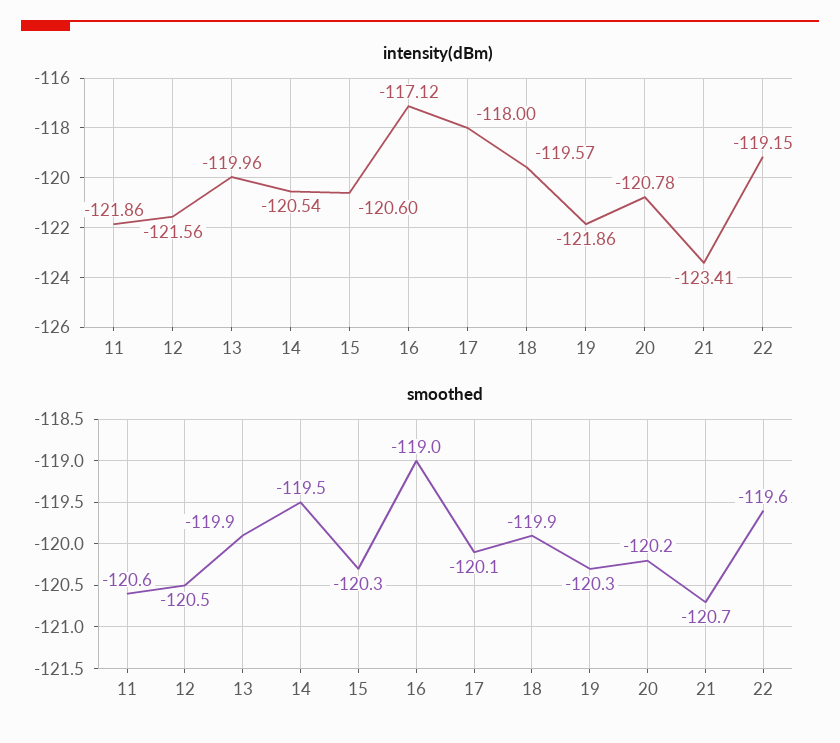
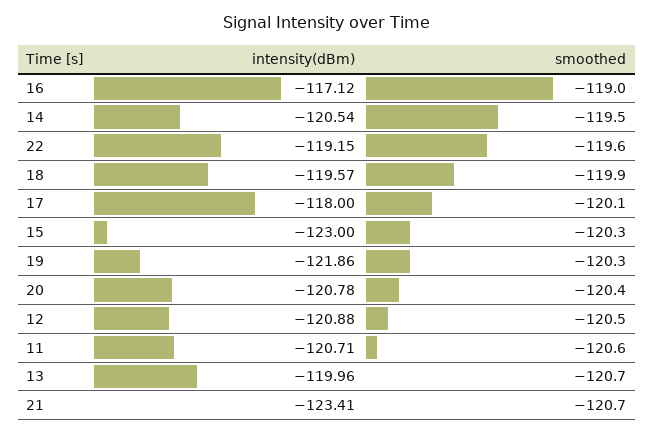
  {
    "intensity(dBm)": {
-     "11": -121.86,
+     "11": -120.71,
-     "12": -121.56,
+     "12": -120.88,
      "13": -119.96,
      "14": -120.54,
-     "15": -120.6,
+     "15": -123,
      "16": -117.12,
      "17": -118,
      "18": -119.57,
      "19": -121.86,
      "20": -120.78,
      "21": -123.41,
      "22": -119.15
    },
    "smoothed": {
      "11": -120.6,
      "12": -120.5,
-     "13": -119.9,
+     "13": -120.7,
      "14": -119.5,
      "15": -120.3,
      "16": -119,
      "17": -120.1,
      "18": -119.9,
      "19": -120.3,
-     "20": -120.2,
+     "20": -120.4,
      "21": -120.7,
      "22": -119.6
    }
  }

